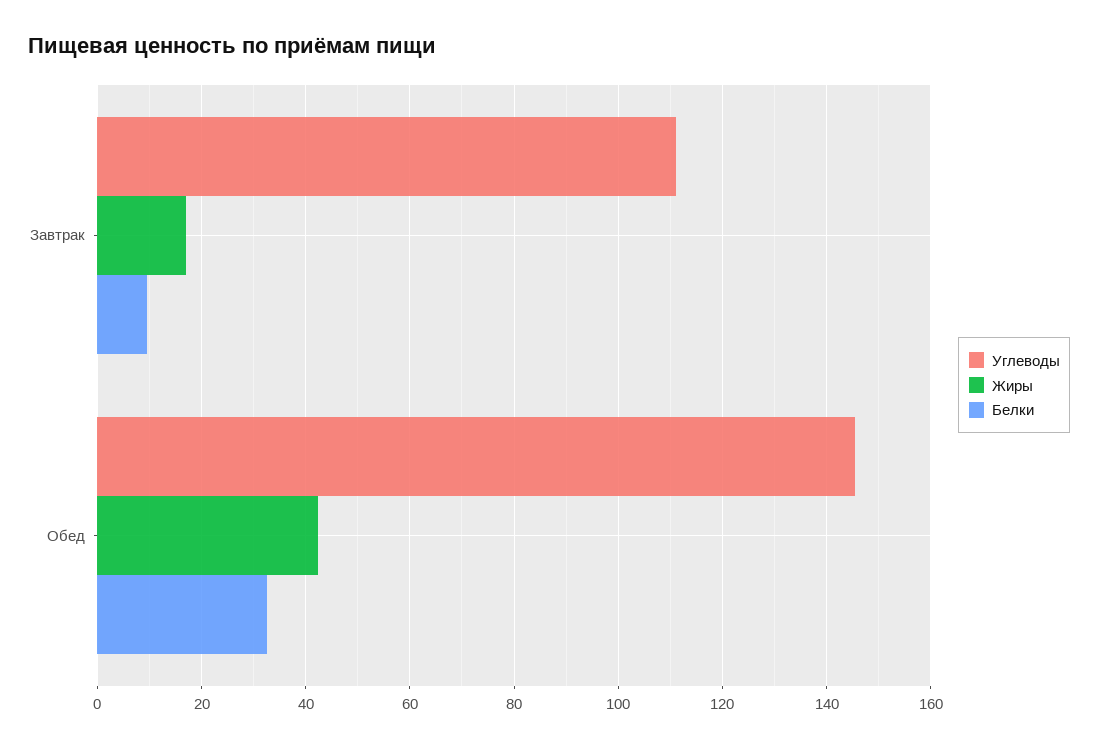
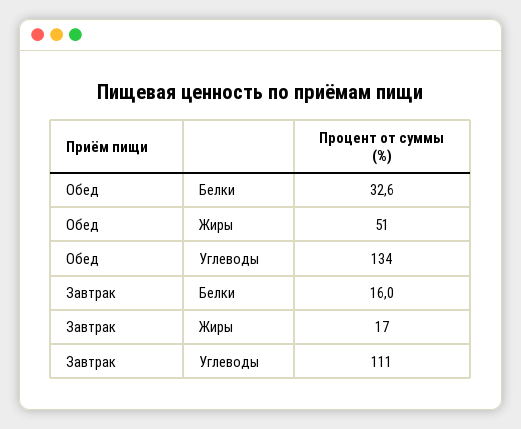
  {
    "Углеводы": {
      "Завтрак": 111,
-     "Обед": 146
+     "Обед": 134
    },
    "Жиры": {
      "Завтрак": 17,
-     "Обед": 42
+     "Обед": 51
    },
    "Белки": {
-     "Завтрак": 10,
+     "Завтрак": 16,
      "Обед": 32.6
    }
  }

